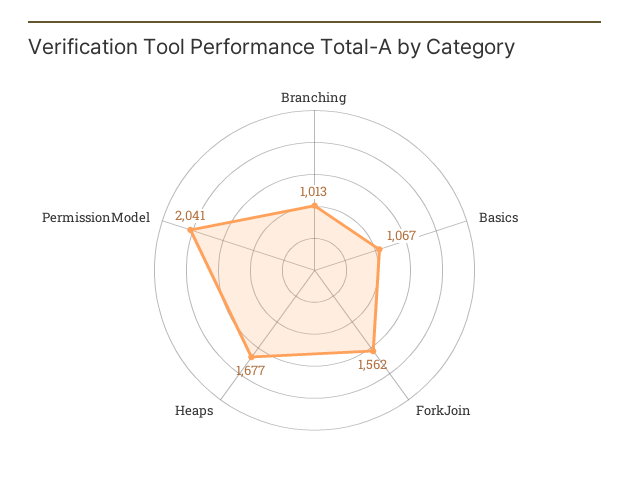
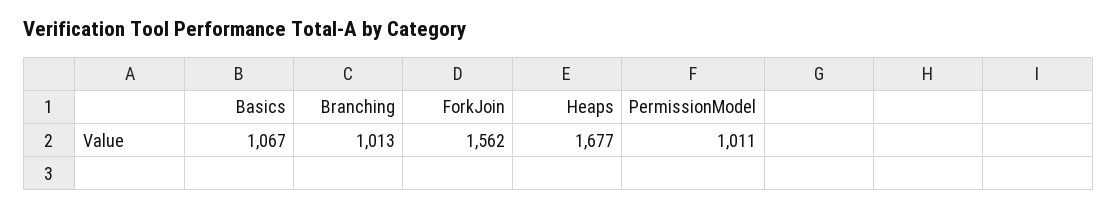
  {
    "Branching": 1013,
    "Basics": 1067,
    "ForkJoin": 1562,
    "Heaps": 1677,
-   "PermissionModel": 2041
+   "PermissionModel": 1011
  }

